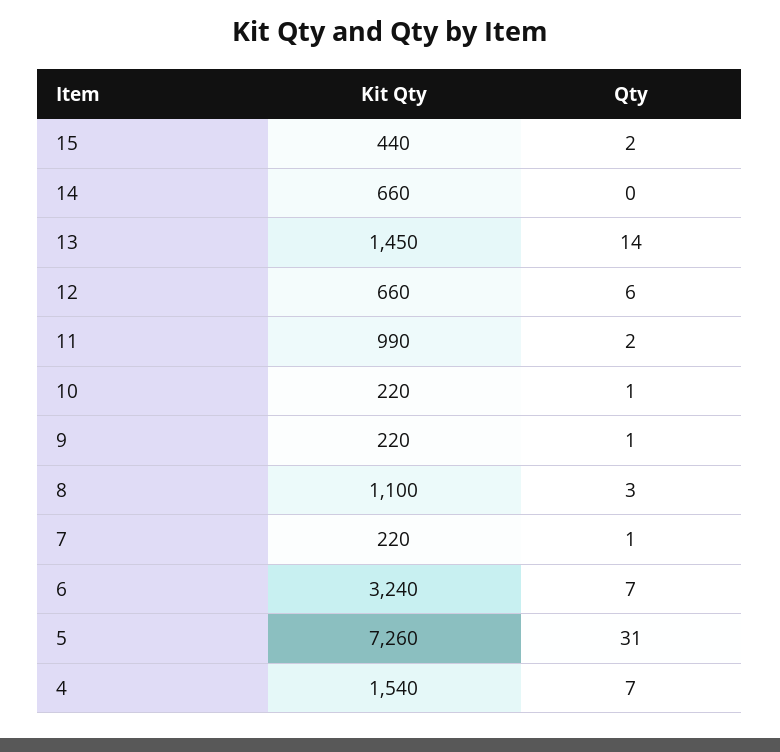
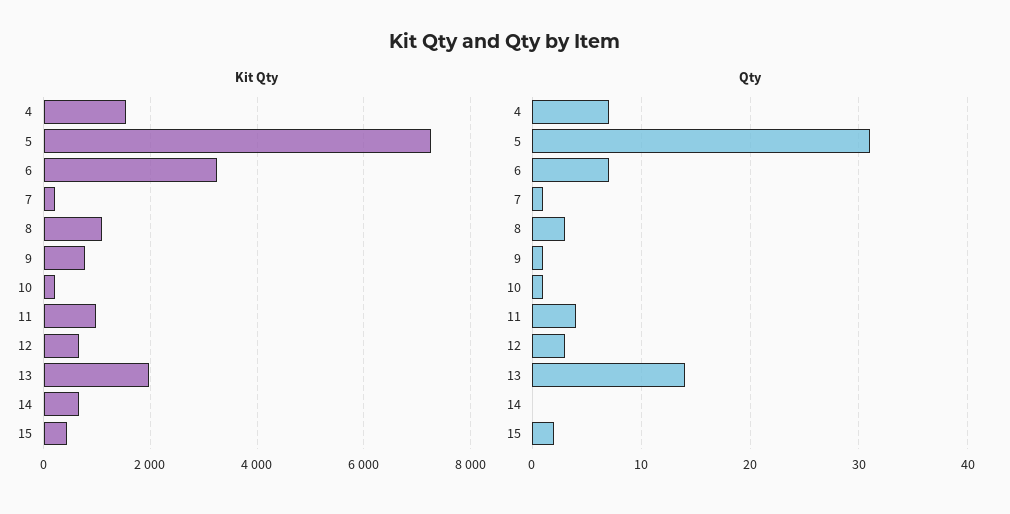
  {
    "Kit Qty": {
      "15": 440,
      "14": 660,
-     "13": 1450,
+     "13": 2000,
      "12": 660,
      "11": 990,
      "10": 220,
-     "9": 220,
+     "9": 800,
      "8": 1100,
      "7": 220,
      "6": 3240,
      "5": 7260,
      "4": 1540
    },
    "Qty": {
      "15": 2,
      "14": 0,
      "13": 14,
-     "12": 6,
+     "12": 3,
-     "11": 2,
+     "11": 4,
      "10": 1,
      "9": 1,
      "8": 3,
      "7": 1,
      "6": 7,
      "5": 31,
      "4": 7
    }
  }

